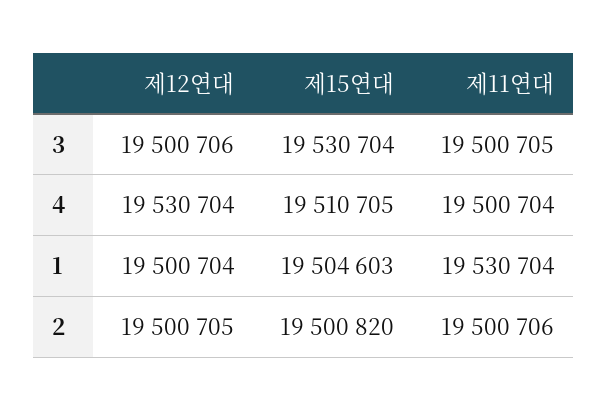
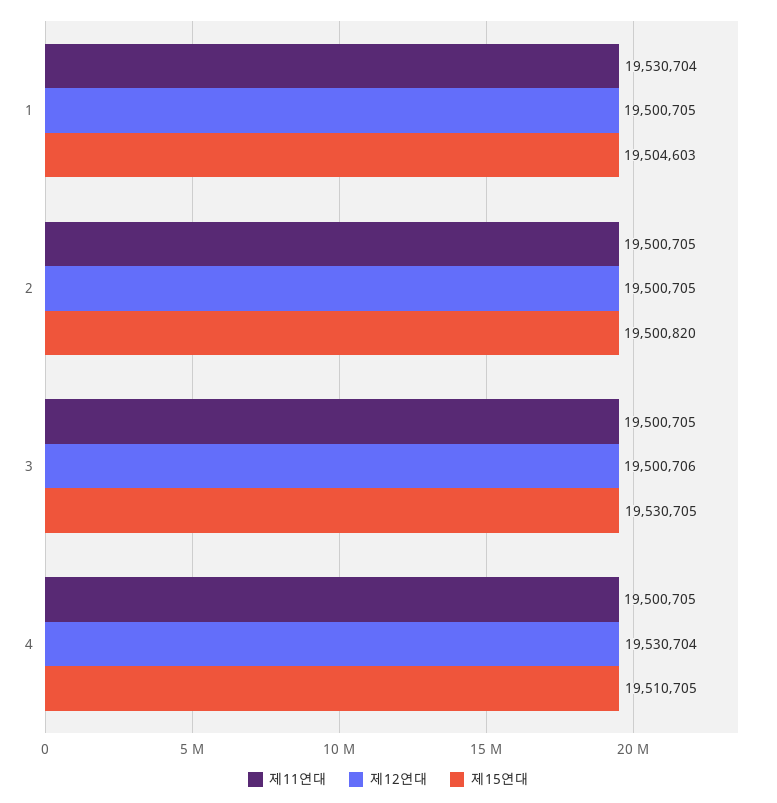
  {
    "제12연대": {
      "3": 19500706,
      "4": 19530704,
-     "1": 19500704,
+     "1": 19500705,
      "2": 19500705
    },
    "제15연대": {
-     "3": 19530704,
+     "3": 19530705,
      "4": 19510705,
      "1": 19504603,
      "2": 19500820
    },
    "제11연대": {
      "3": 19500705,
-     "4": 19500704,
+     "4": 19500705,
      "1": 19530704,
-     "2": 19500706
+     "2": 19500705
    }
  }

